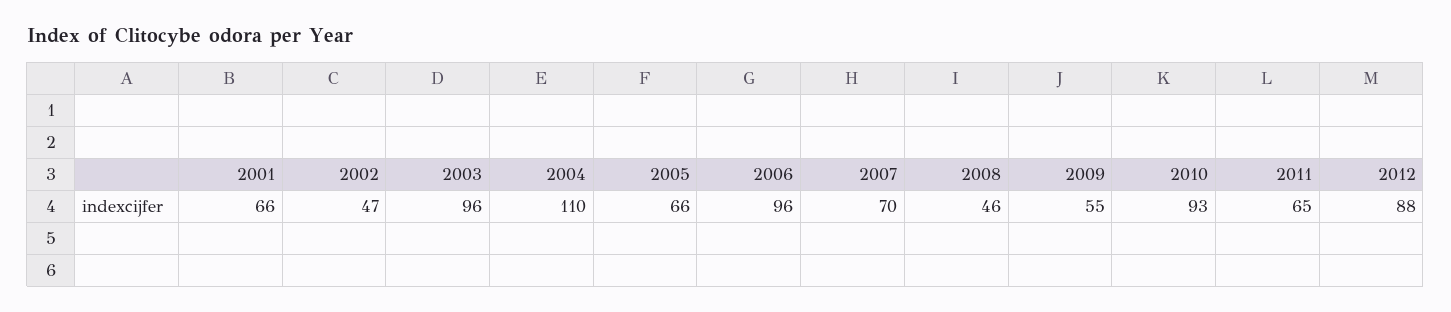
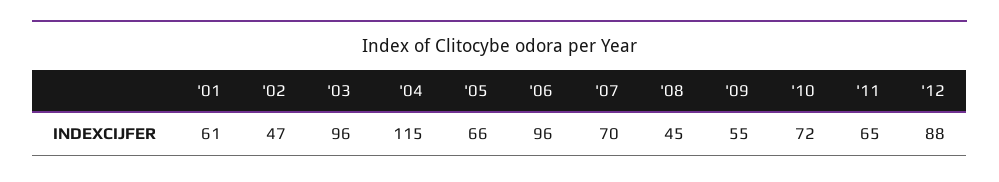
  {
-   "2001": 66,
+   "2001": 61,
    "2002": 47,
    "2003": 96,
-   "2004": 110,
+   "2004": 115,
    "2005": 66,
    "2006": 96,
    "2007": 70,
-   "2008": 46,
+   "2008": 45,
    "2009": 55,
-   "2010": 93,
+   "2010": 72,
    "2011": 65,
    "2012": 88
  }

